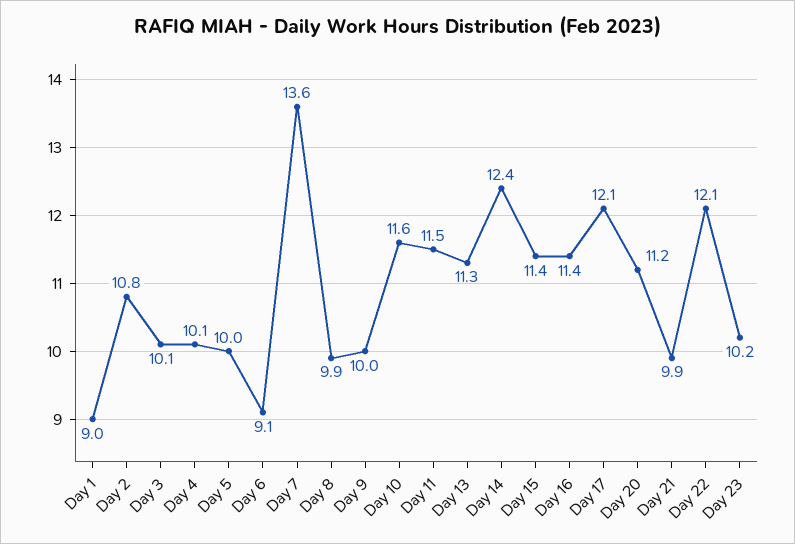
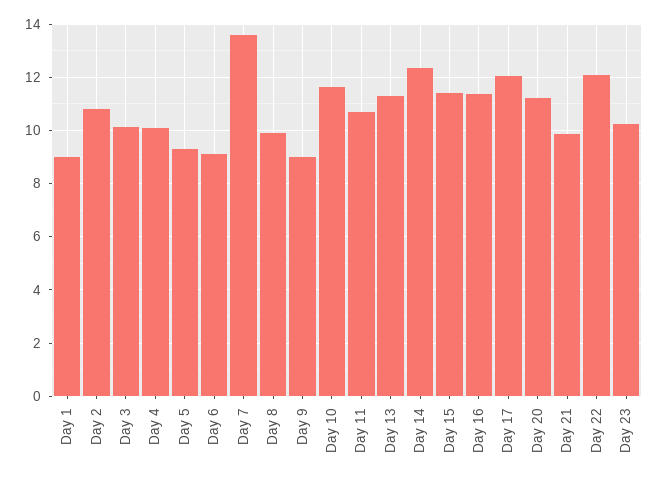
  {
    "Day 1": 9,
    "Day 2": 10.8,
    "Day 3": 10.1,
    "Day 4": 10.1,
-   "Day 5": 10,
+   "Day 5": 9.25,
    "Day 6": 9.1,
    "Day 7": 13.6,
    "Day 8": 9.9,
-   "Day 9": 10,
+   "Day 9": 9,
    "Day 10": 11.6,
-   "Day 11": 11.5,
+   "Day 11": 10.75,
    "Day 13": 11.3,
    "Day 14": 12.4,
    "Day 15": 11.4,
    "Day 16": 11.4,
    "Day 17": 12.1,
    "Day 20": 11.2,
    "Day 21": 9.9,
    "Day 22": 12.1,
    "Day 23": 10.2
  }

